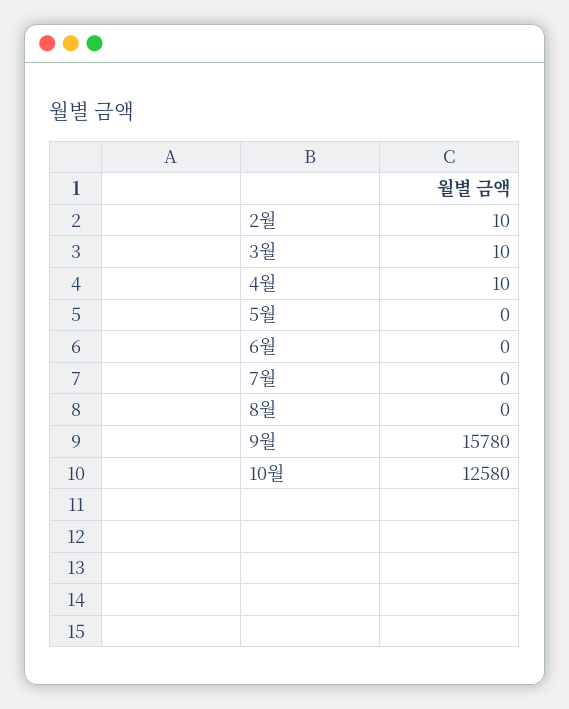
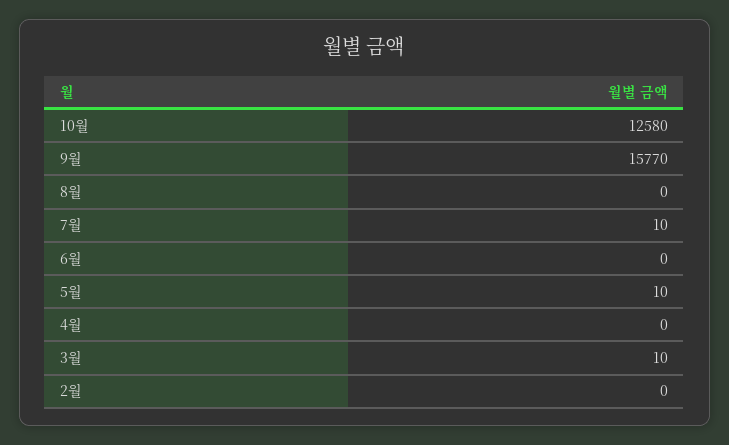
  {
-   "2월": 10,
+   "2월": 0,
    "3월": 10,
-   "4월": 10,
+   "4월": 0,
-   "5월": 0,
+   "5월": 10,
    "6월": 0,
-   "7월": 0,
+   "7월": 10,
    "8월": 0,
-   "9월": 15780,
+   "9월": 15770,
    "10월": 12580
  }

